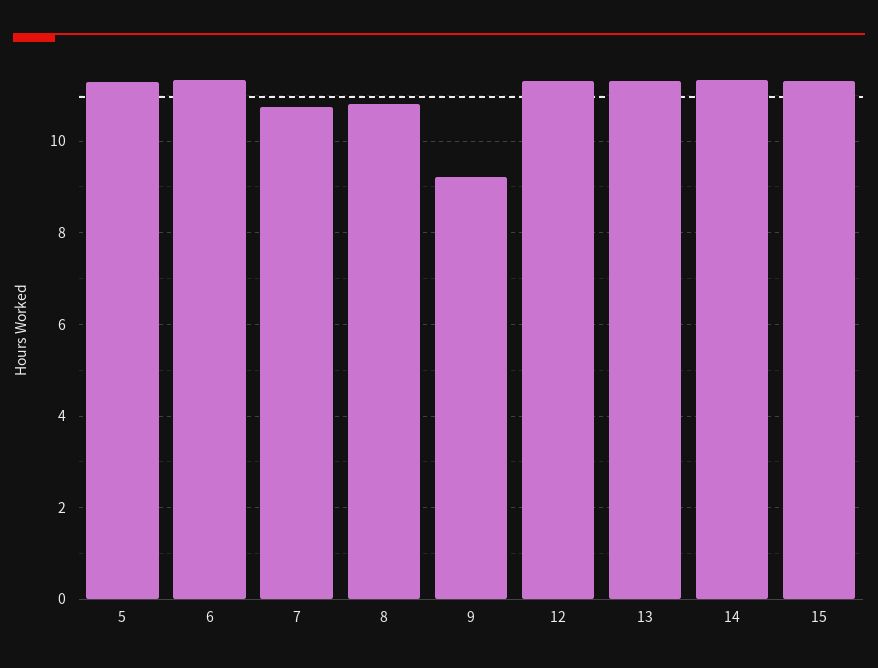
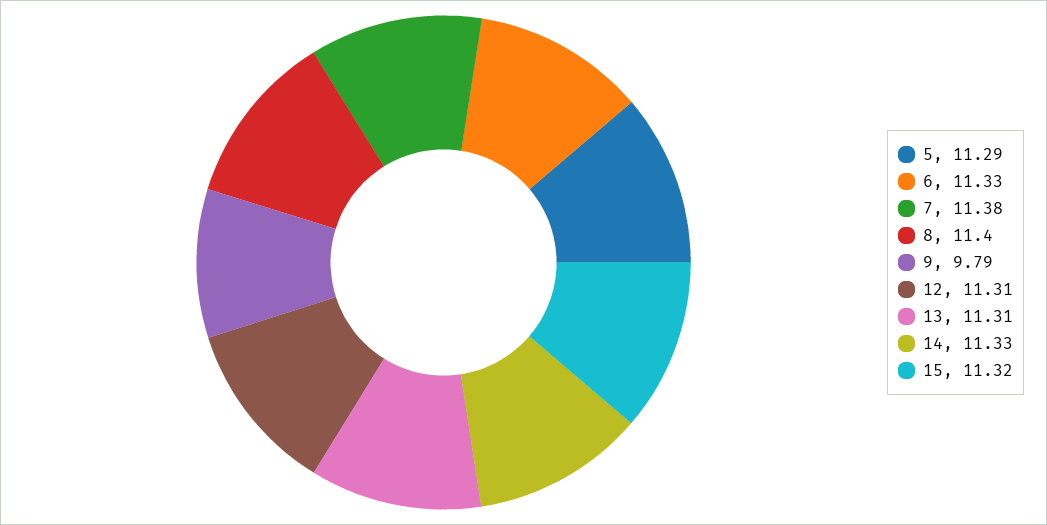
  {
    "5": 11.29,
    "6": 11.33,
-   "7": 10.8,
+   "7": 11.38,
-   "8": 10.8,
+   "8": 11.4,
-   "9": 9.2,
+   "9": 9.79,
    "12": 11.31,
    "13": 11.31,
    "14": 11.33,
    "15": 11.32
  }

